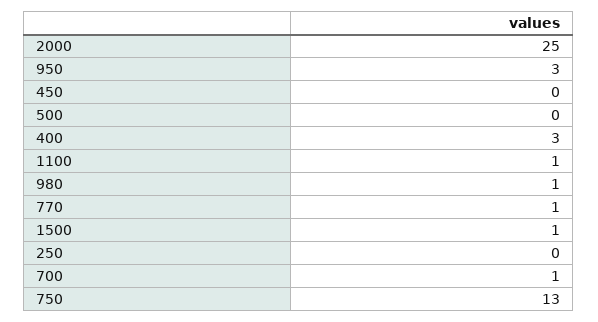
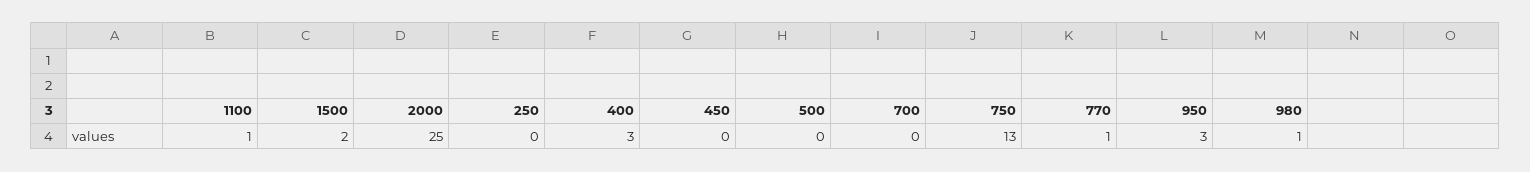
  {
    "2000": 25,
    "950": 3,
    "450": 0,
    "500": 0,
    "400": 3,
    "1100": 1,
    "980": 1,
    "770": 1,
-   "1500": 1,
+   "1500": 2,
    "250": 0,
-   "700": 1,
+   "700": 0,
    "750": 13
  }

